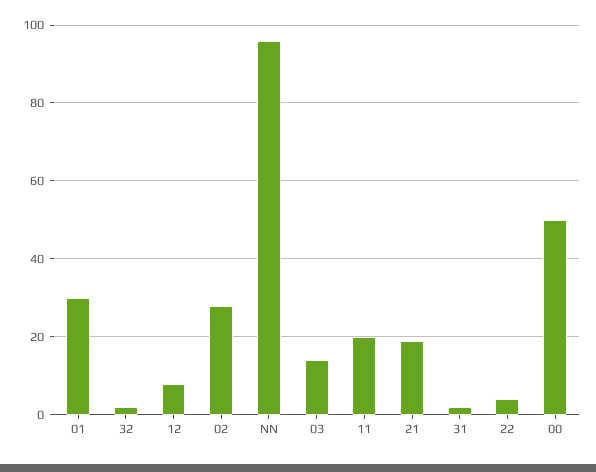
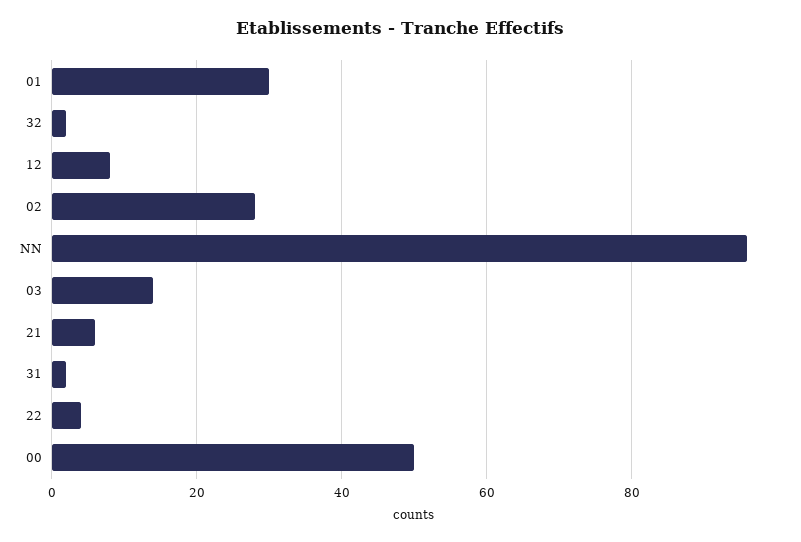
  {
    "01": 30,
    "32": 0,
    "12": 10,
    "02": 30,
    "NN": 95,
    "03": 15,
-   "11": 20,
-   "21": 20,
+   "21": 5,
    "31": 0,
    "22": 5,
    "00": 50
  }

